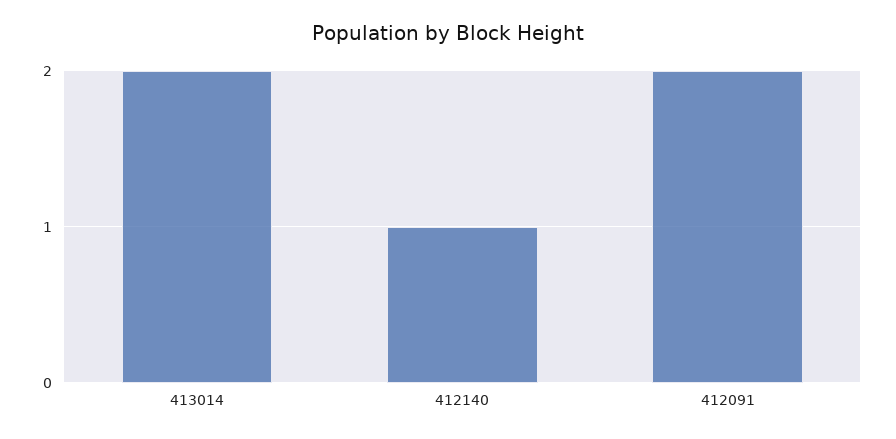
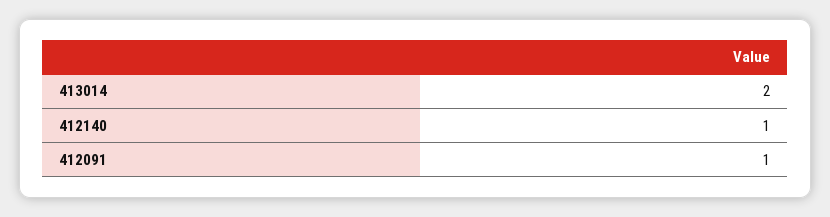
  {
    "413014": 2,
    "412140": 1,
-   "412091": 2
+   "412091": 1
  }

